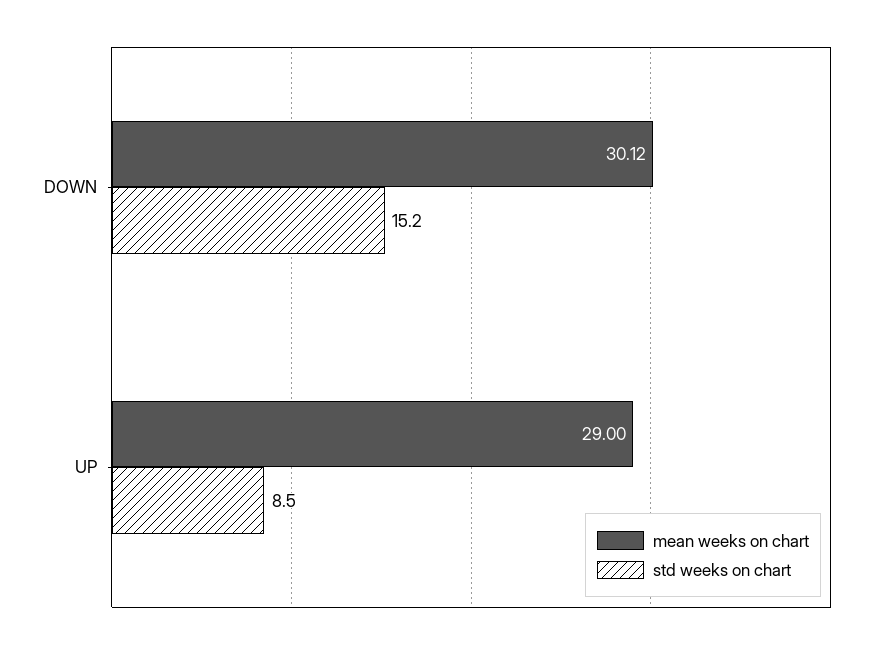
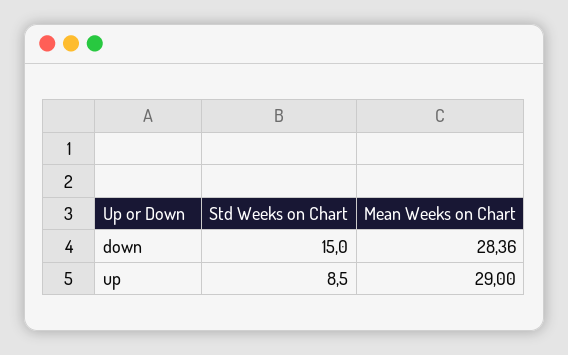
  {
    "mean weeks on chart": {
-     "DOWN": 30.12,
+     "DOWN": 28.36,
      "UP": 29
    },
    "std weeks on chart": {
-     "DOWN": 15.2,
+     "DOWN": 15,
      "UP": 8.5
    }
  }

